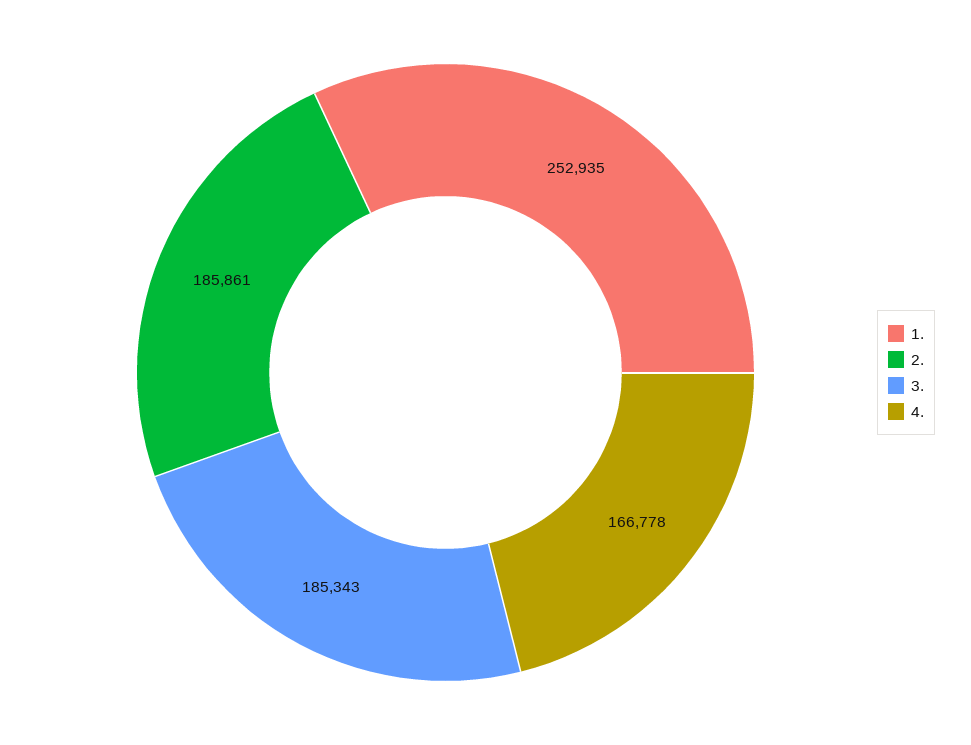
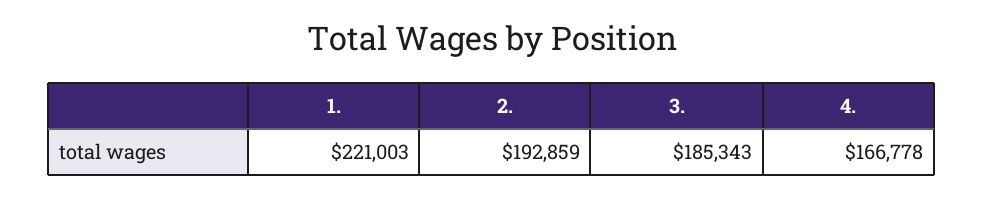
  {
-   "1.": 252935,
+   "1.": 221003,
-   "2.": 185861,
+   "2.": 192859,
    "3.": 185343,
    "4.": 166778
  }

